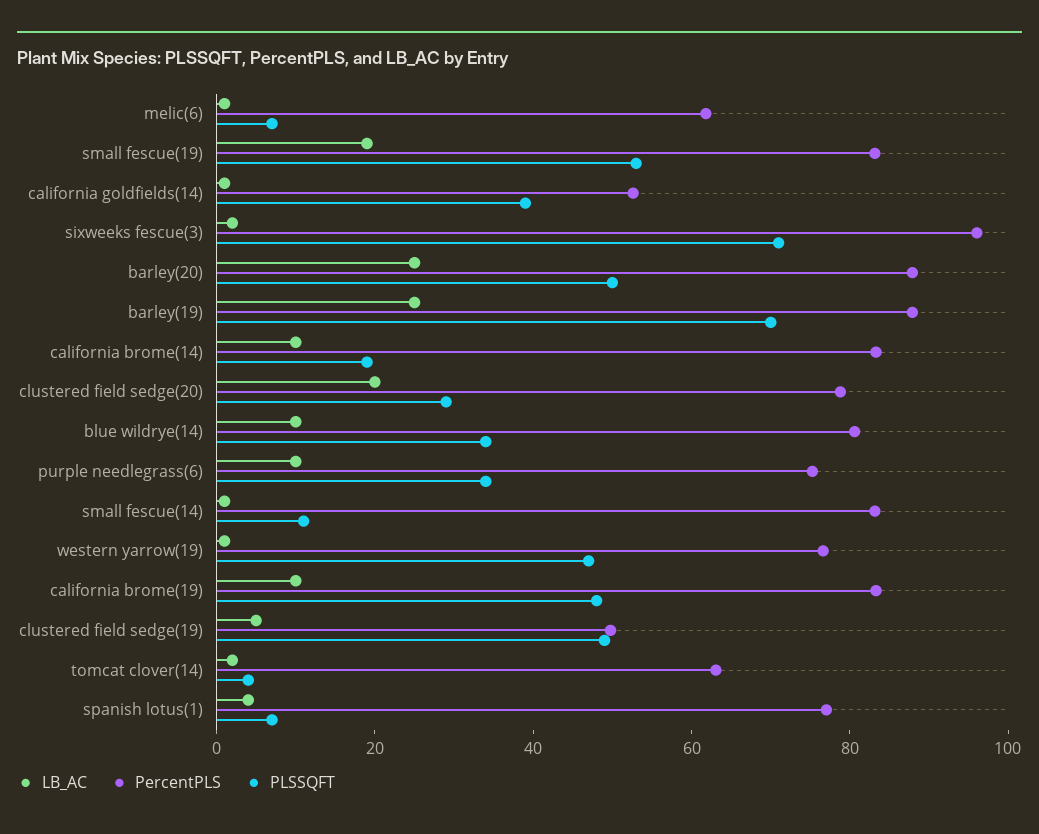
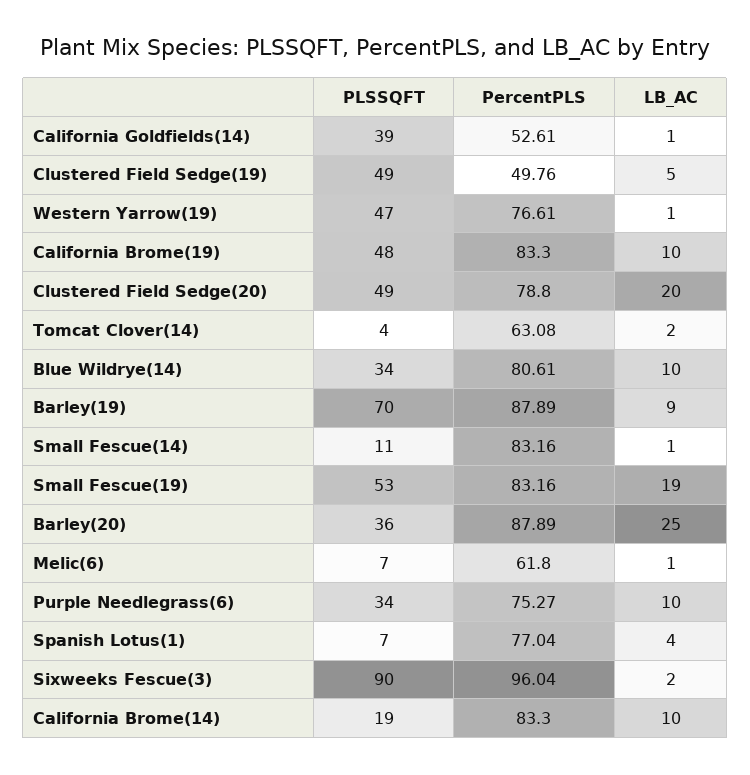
  {
    "LB_AC": {
      "melic(6)": 1,
      "small fescue(19)": 19,
      "california goldfields(14)": 1,
      "sixweeks fescue(3)": 2,
      "barley(20)": 25,
-     "barley(19)": 25,
+     "barley(19)": 9,
      "california brome(14)": 10,
      "clustered field sedge(20)": 20,
      "blue wildrye(14)": 10,
      "purple needlegrass(6)": 10,
      "small fescue(14)": 1,
      "western yarrow(19)": 1,
      "california brome(19)": 10,
      "clustered field sedge(19)": 5,
      "tomcat clover(14)": 2,
      "spanish lotus(1)": 4
    },
    "PercentPLS": {
      "melic(6)": 61.8,
      "small fescue(19)": 83.16,
      "california goldfields(14)": 52.61,
      "sixweeks fescue(3)": 96.04,
      "barley(20)": 87.89,
      "barley(19)": 87.89,
      "california brome(14)": 83.3,
      "clustered field sedge(20)": 78.8,
      "blue wildrye(14)": 80.61,
      "purple needlegrass(6)": 75.27,
      "small fescue(14)": 83.16,
      "western yarrow(19)": 76.61,
      "california brome(19)": 83.3,
      "clustered field sedge(19)": 49.76,
      "tomcat clover(14)": 63.08,
      "spanish lotus(1)": 77.04
    },
    "PLSSQFT": {
      "melic(6)": 7,
      "small fescue(19)": 53,
      "california goldfields(14)": 39,
-     "sixweeks fescue(3)": 70,
+     "sixweeks fescue(3)": 90,
-     "barley(20)": 50,
+     "barley(20)": 36,
      "barley(19)": 70,
      "california brome(14)": 19,
-     "clustered field sedge(20)": 30,
+     "clustered field sedge(20)": 49,
      "blue wildrye(14)": 34,
      "purple needlegrass(6)": 34,
      "small fescue(14)": 11,
      "western yarrow(19)": 47,
      "california brome(19)": 48,
      "clustered field sedge(19)": 49,
      "tomcat clover(14)": 4,
      "spanish lotus(1)": 7
    }
  }

